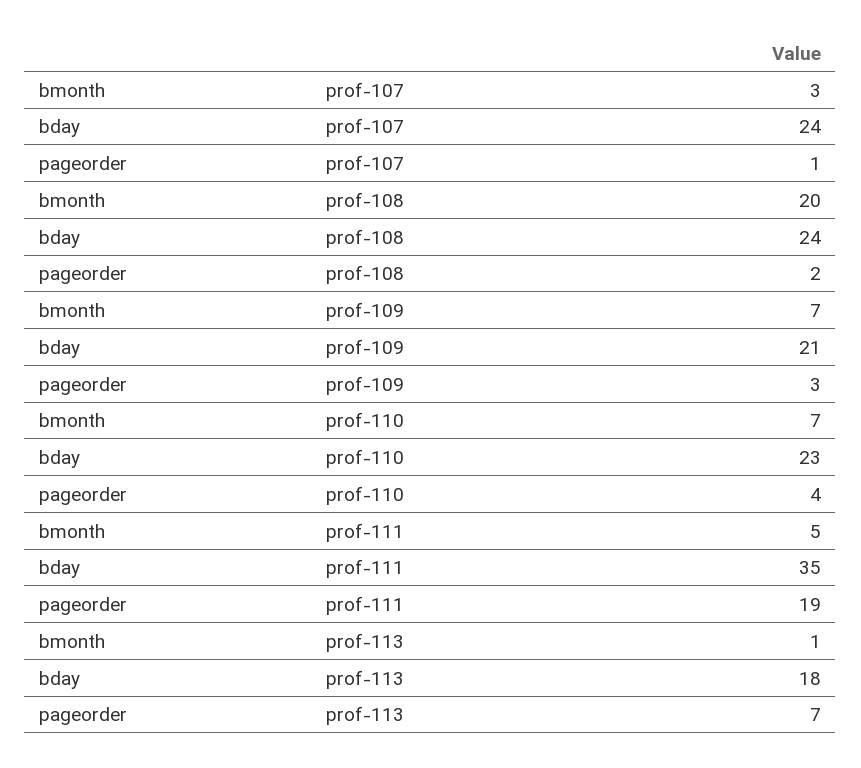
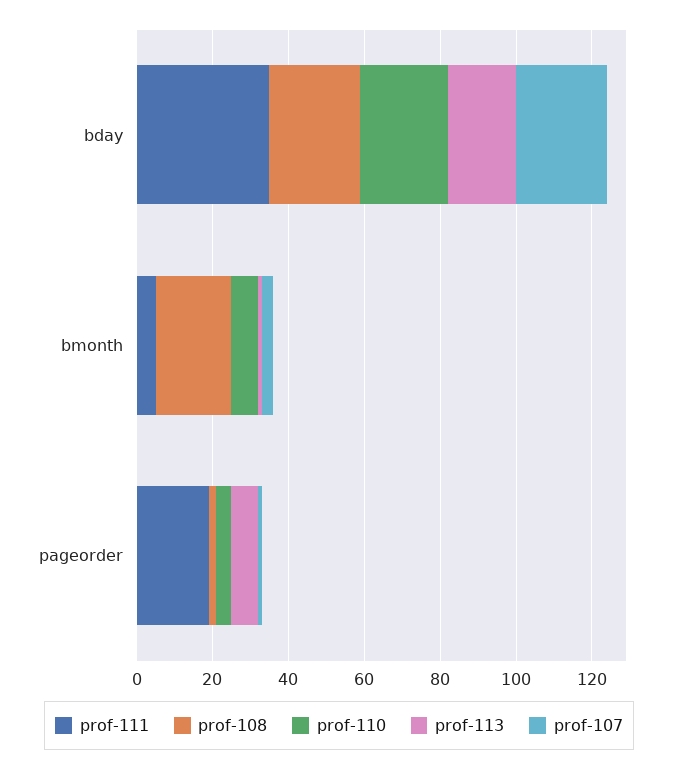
  {
    "prof-107": {
      "bmonth": 3,
      "bday": 24,
      "pageorder": 1
    },
    "prof-108": {
      "bmonth": 20,
      "bday": 24,
      "pageorder": 2
    },
-   "prof-109": {
-     "bmonth": 7,
-     "bday": 21,
-     "pageorder": 3
-   },
    "prof-110": {
      "bmonth": 7,
      "bday": 23,
      "pageorder": 4
    },
    "prof-111": {
      "bmonth": 5,
      "bday": 35,
      "pageorder": 19
    },
    "prof-113": {
      "bmonth": 1,
      "bday": 18,
      "pageorder": 7
    }
  }

